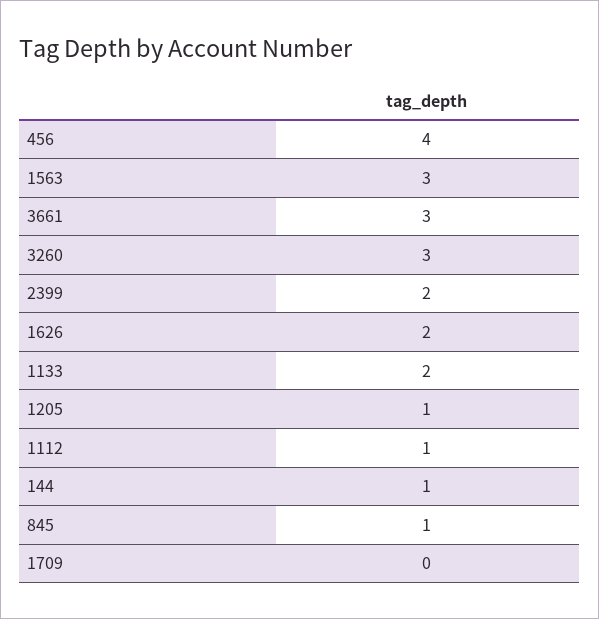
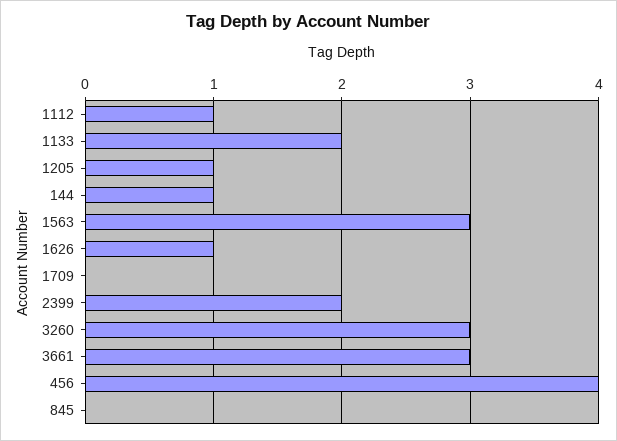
  {
    "456": 4,
    "1563": 3,
    "3661": 3,
    "3260": 3,
    "2399": 2,
-   "1626": 2,
+   "1626": 1,
    "1133": 2,
    "1205": 1,
    "1112": 1,
    "144": 1,
-   "845": 1,
+   "845": 0,
    "1709": 0
  }

